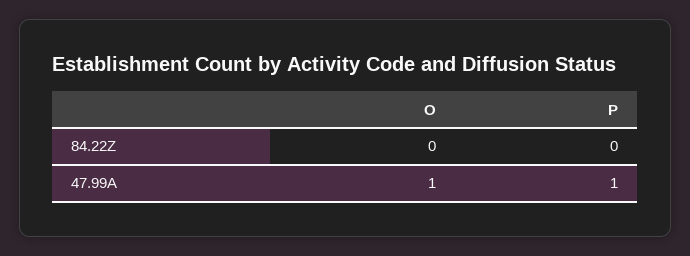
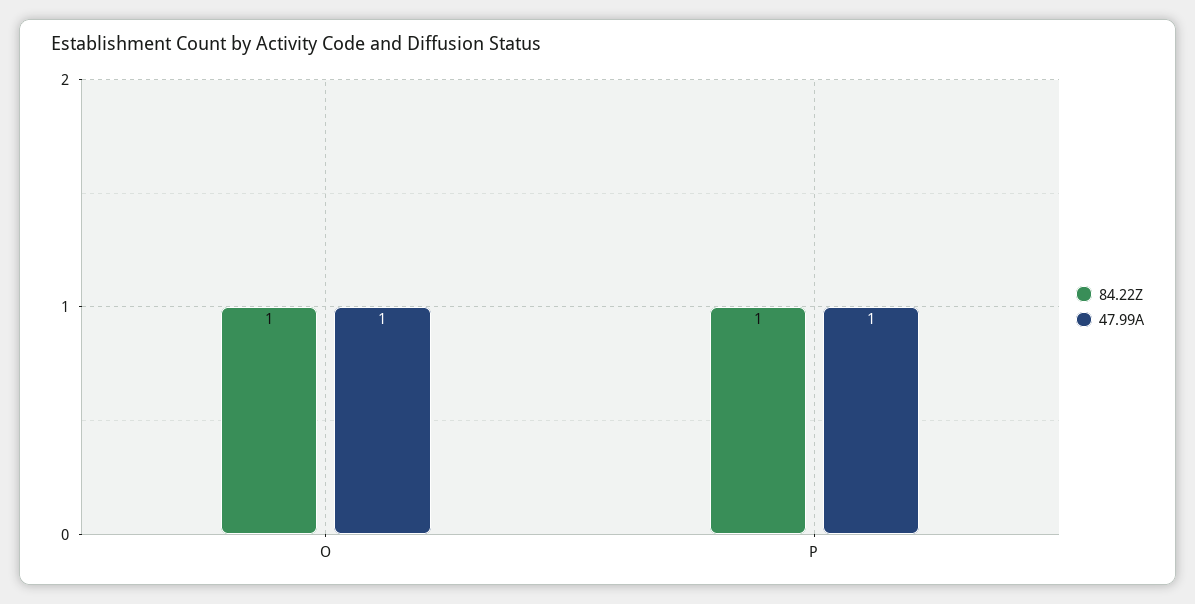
  {
    "84.22Z": {
-     "O": 0,
+     "O": 1,
-     "P": 0
+     "P": 1
    },
    "47.99A": {
      "O": 1,
      "P": 1
    }
  }

